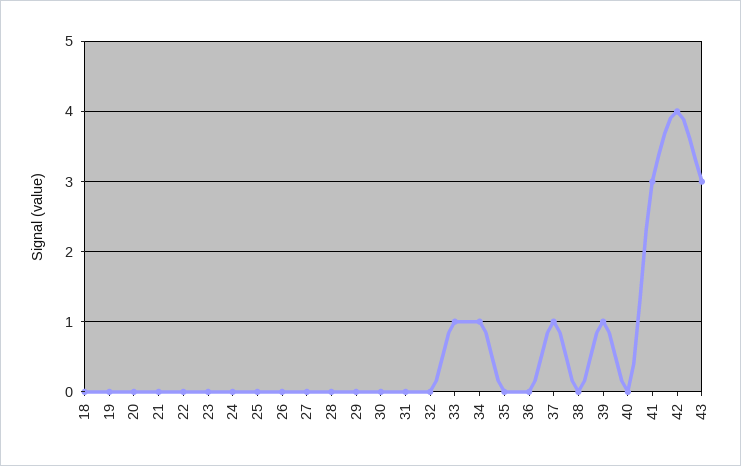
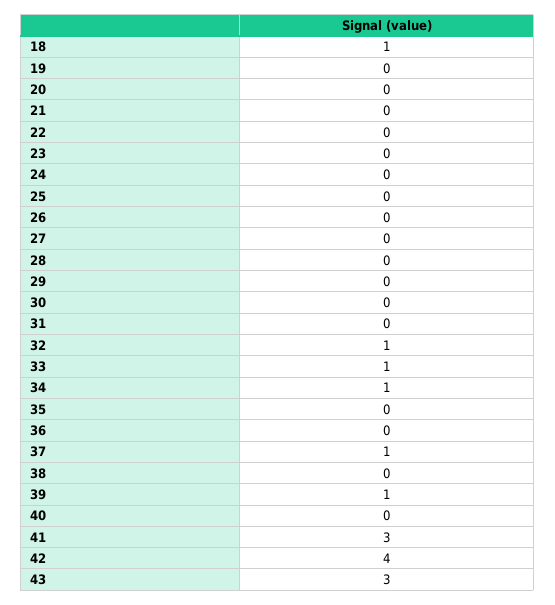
  {
-   "18": 0,
+   "18": 1,
    "19": 0,
    "20": 0,
    "21": 0,
    "22": 0,
    "23": 0,
    "24": 0,
    "25": 0,
    "26": 0,
    "27": 0,
    "28": 0,
    "29": 0,
    "30": 0,
    "31": 0,
-   "32": 0,
+   "32": 1,
    "33": 1,
    "34": 1,
    "35": 0,
    "36": 0,
    "37": 1,
    "38": 0,
    "39": 1,
    "40": 0,
    "41": 3,
    "42": 4,
    "43": 3
  }

